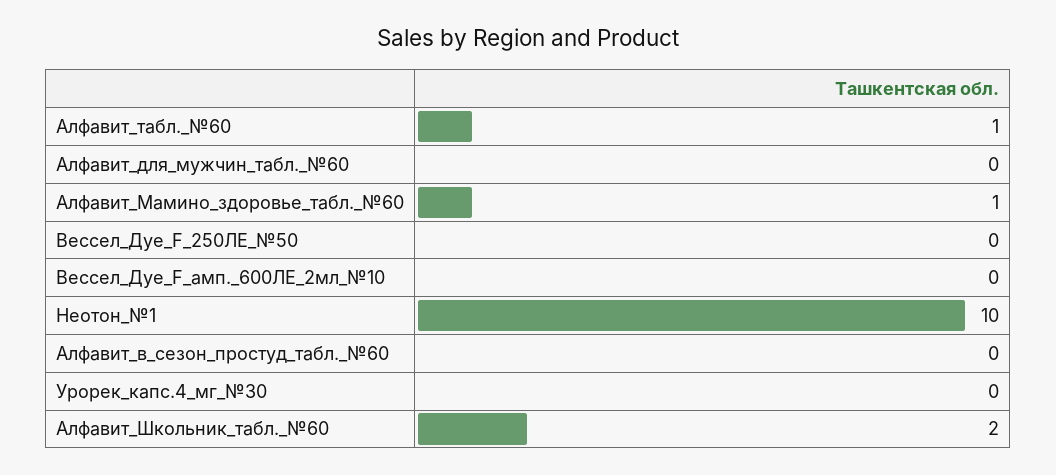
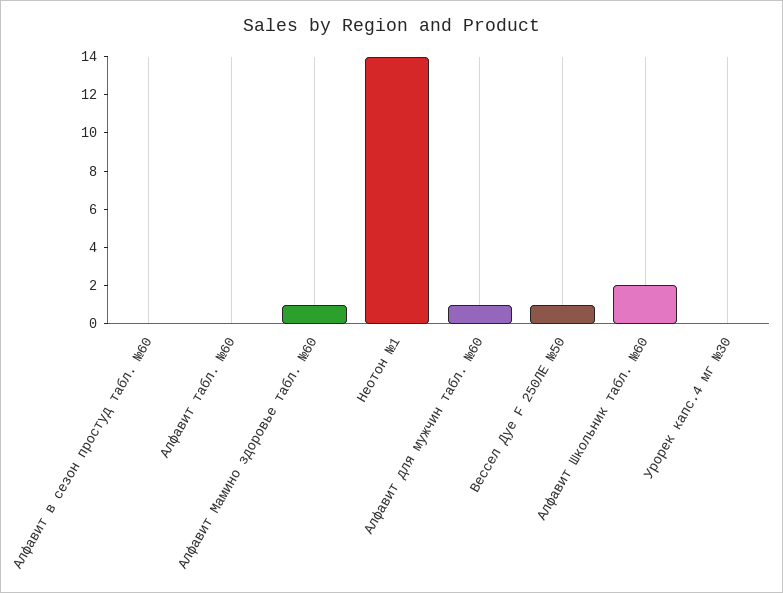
  {
-   "Алфавит_табл._№60": 1,
+   "Алфавит_табл._№60": 0,
-   "Алфавит_для_мужчин_табл._№60": 0,
+   "Алфавит_для_мужчин_табл._№60": 1,
    "Алфавит_Мамино_здоровье_табл._№60": 1,
-   "Вессел_Дуе_F_250ЛЕ_№50": 0,
+   "Вессел_Дуе_F_250ЛЕ_№50": 1,
-   "Вессел_Дуе_F_амп._600ЛЕ_2мл_№10": 0,
-   "Неотон_№1": 10,
+   "Неотон_№1": 14,
    "Алфавит_в_сезон_простуд_табл._№60": 0,
    "Урорек_капс.4_мг_№30": 0,
    "Алфавит_Школьник_табл._№60": 2
  }

